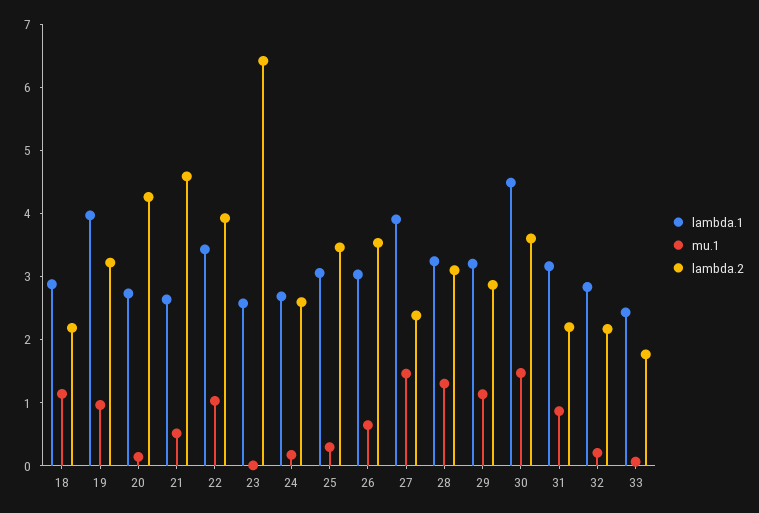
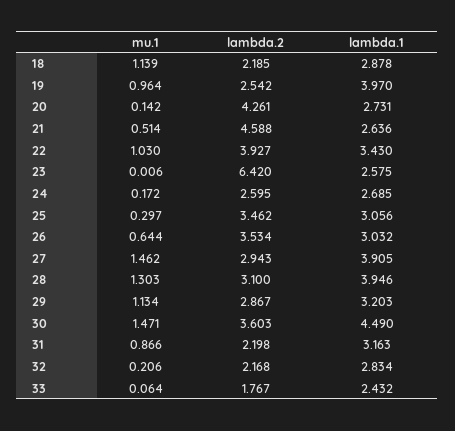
  {
    "lambda.1": {
      "18": 2.878,
      "19": 3.97,
      "20": 2.731,
      "21": 2.636,
      "22": 3.43,
      "23": 2.575,
      "24": 2.685,
      "25": 3.056,
      "26": 3.032,
      "27": 3.905,
-     "28": 3.2,
+     "28": 3.946,
      "29": 3.203,
      "30": 4.49,
      "31": 3.163,
      "32": 2.834,
      "33": 2.432
    },
    "mu.1": {
      "18": 1.139,
      "19": 0.964,
      "20": 0.142,
      "21": 0.514,
      "22": 1.03,
      "23": 0.006,
      "24": 0.172,
      "25": 0.297,
      "26": 0.644,
      "27": 1.462,
      "28": 1.303,
      "29": 1.134,
      "30": 1.471,
      "31": 0.866,
      "32": 0.206,
      "33": 0.064
    },
    "lambda.2": {
      "18": 2.185,
-     "19": 3.2,
+     "19": 2.542,
      "20": 4.261,
      "21": 4.588,
      "22": 3.927,
      "23": 6.42,
      "24": 2.595,
      "25": 3.462,
      "26": 3.534,
-     "27": 2.4,
+     "27": 2.943,
      "28": 3.1,
      "29": 2.867,
      "30": 3.603,
      "31": 2.198,
      "32": 2.168,
      "33": 1.767
    }
  }

